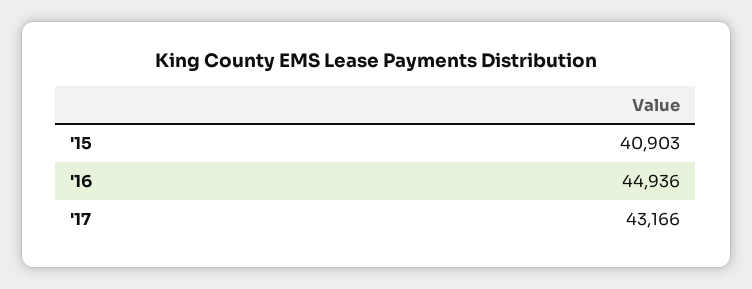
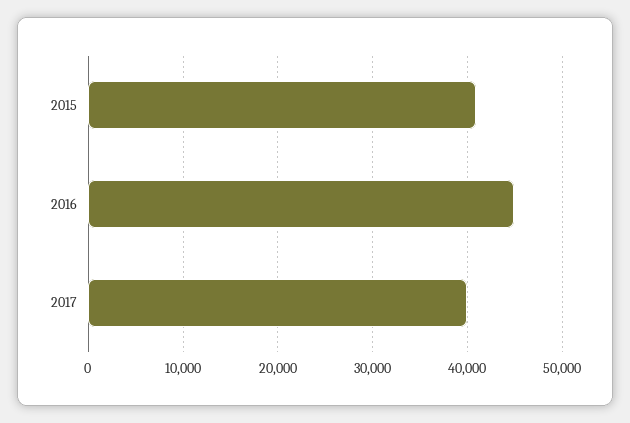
  {
    "'15": 40903,
    "'16": 44936,
-   "'17": 43166
+   "'17": 40000
  }

